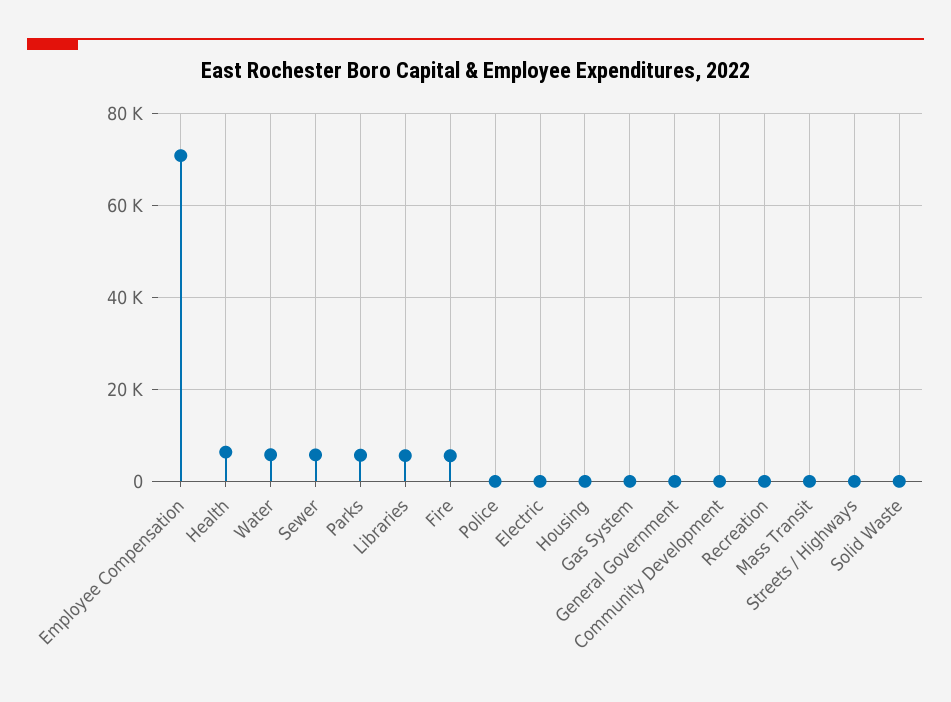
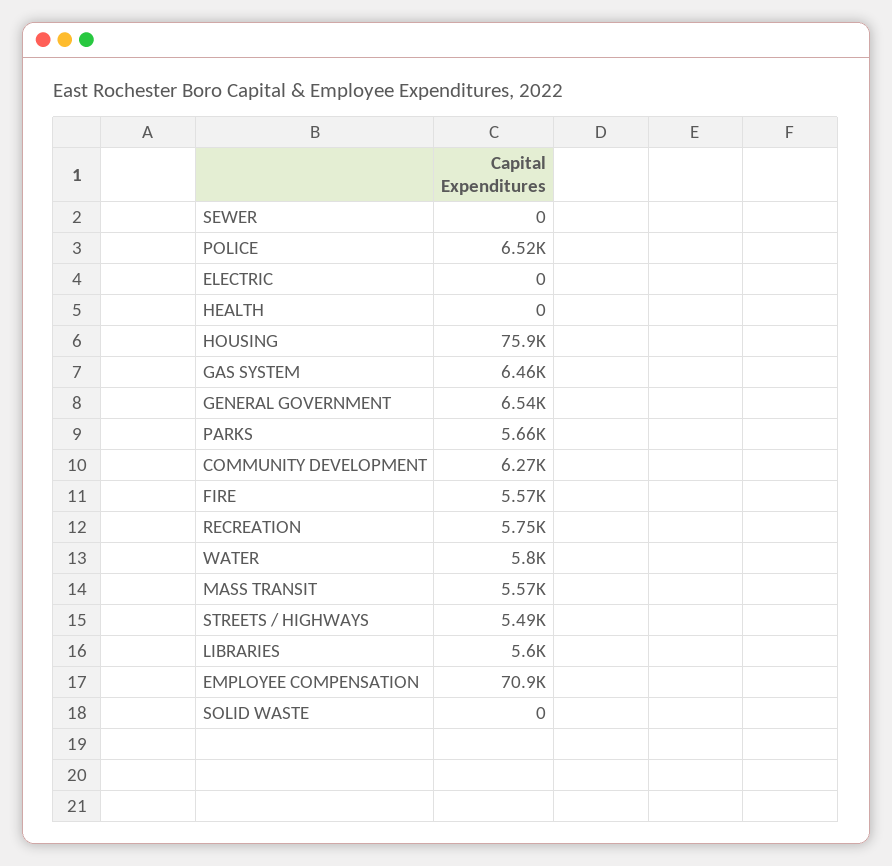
  {
    "Employee Compensation": 70900,
-   "Health": 6000,
+   "Health": 0,
    "Water": 5800,
-   "Sewer": 6000,
+   "Sewer": 0,
    "Parks": 5660,
    "Libraries": 5600,
    "Fire": 5570,
-   "Police": 0,
+   "Police": 6520,
    "Electric": 0,
-   "Housing": 0,
+   "Housing": 75900,
-   "Gas System": 0,
+   "Gas System": 6460,
-   "General Government": 0,
+   "General Government": 6540,
-   "Community Development": 0,
+   "Community Development": 6270,
-   "Recreation": 0,
+   "Recreation": 5750,
-   "Mass Transit": 0,
+   "Mass Transit": 5570,
-   "Streets / Highways": 0,
+   "Streets / Highways": 5490,
    "Solid Waste": 0
  }

